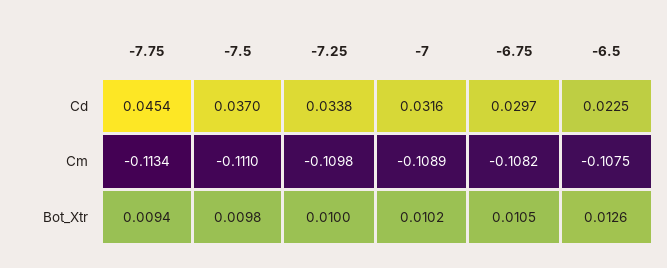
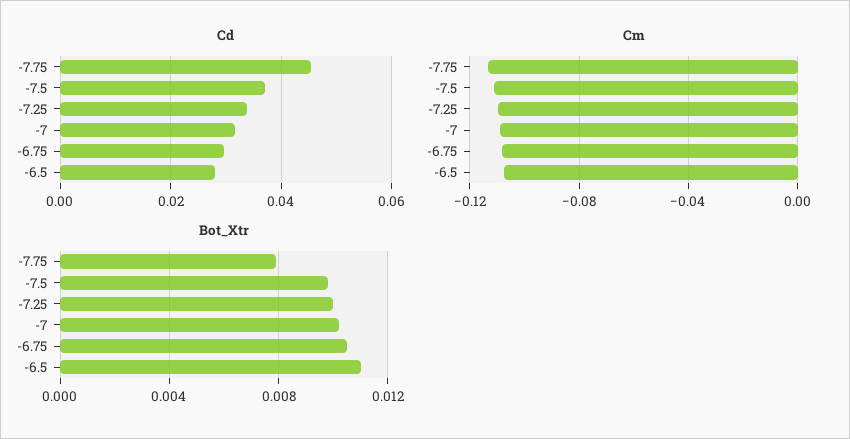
  {
    "Cd": {
      "-7.75": 0.0454,
      "-7.5": 0.037,
      "-7.25": 0.0338,
      "-7": 0.0316,
      "-6.75": 0.0297,
-     "-6.5": 0.0225
+     "-6.5": 0.028
    },
    "Cm": {
      "-7.75": -0.1134,
      "-7.5": -0.111,
      "-7.25": -0.1098,
      "-7": -0.1089,
      "-6.75": -0.1082,
      "-6.5": -0.1075
    },
    "Bot_Xtr": {
-     "-7.75": 0.0094,
+     "-7.75": 0.008,
      "-7.5": 0.0098,
      "-7.25": 0.01,
      "-7": 0.0102,
      "-6.75": 0.0105,
-     "-6.5": 0.0126
+     "-6.5": 0.011
    }
  }

